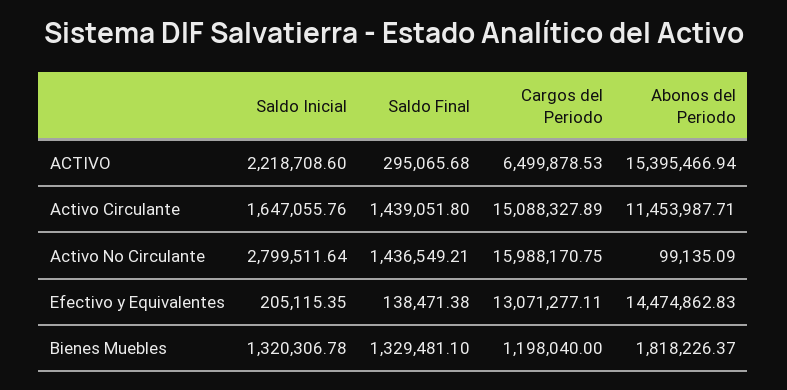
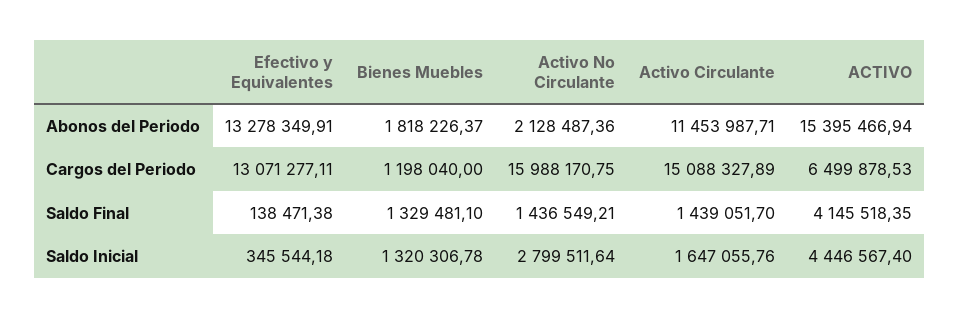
  {
    "Saldo Inicial": {
-     "ACTIVO": 2218708.6,
+     "ACTIVO": 4446567.4,
      "Activo Circulante": 1647055.76,
      "Activo No Circulante": 2799511.64,
-     "Efectivo y Equivalentes": 205115.35,
+     "Efectivo y Equivalentes": 345544.18,
      "Bienes Muebles": 1320306.78
    },
    "Saldo Final": {
-     "ACTIVO": 295065.68,
+     "ACTIVO": 4145518.35,
-     "Activo Circulante": 1439051.8,
+     "Activo Circulante": 1439051.7,
      "Activo No Circulante": 1436549.21,
      "Efectivo y Equivalentes": 138471.38,
      "Bienes Muebles": 1329481.1
    },
    "Cargos del Periodo": {
      "ACTIVO": 6499878.53,
      "Activo Circulante": 15088327.89,
      "Activo No Circulante": 15988170.75,
      "Efectivo y Equivalentes": 13071277.11,
      "Bienes Muebles": 1198040
    },
    "Abonos del Periodo": {
      "ACTIVO": 15395466.94,
      "Activo Circulante": 11453987.71,
-     "Activo No Circulante": 99135.09,
+     "Activo No Circulante": 2128487.36,
-     "Efectivo y Equivalentes": 14474862.83,
+     "Efectivo y Equivalentes": 13278349.91,
      "Bienes Muebles": 1818226.37
    }
  }

